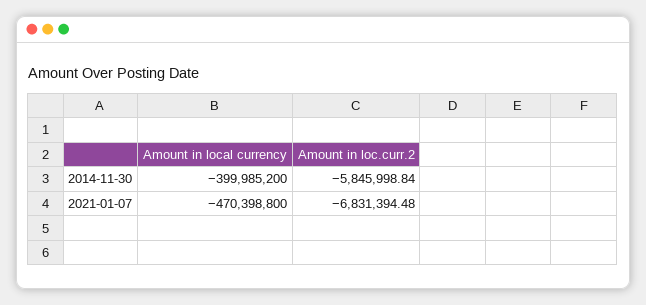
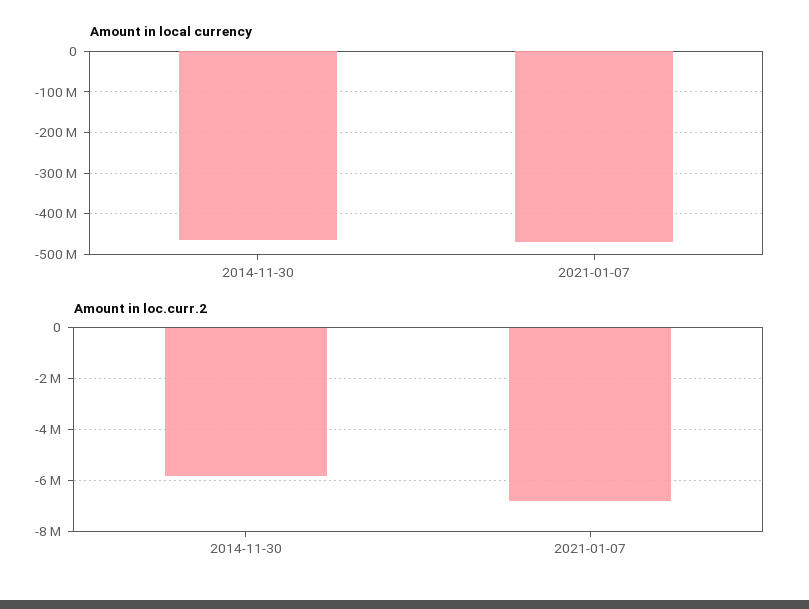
  {
    "Amount in local currency": {
-     "2014-11-30": -399985200,
+     "2014-11-30": -460000000,
      "2021-01-07": -470398800
    },
    "Amount in loc.curr.2": {
      "2014-11-30": -5845998.84,
      "2021-01-07": -6831394.48
    }
  }

